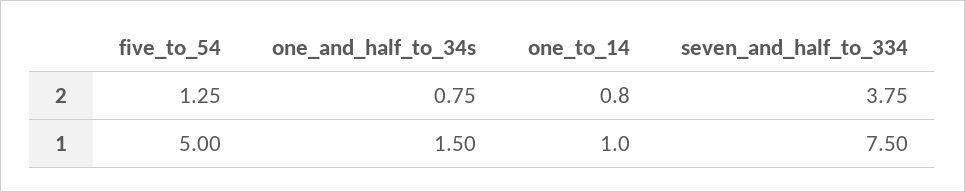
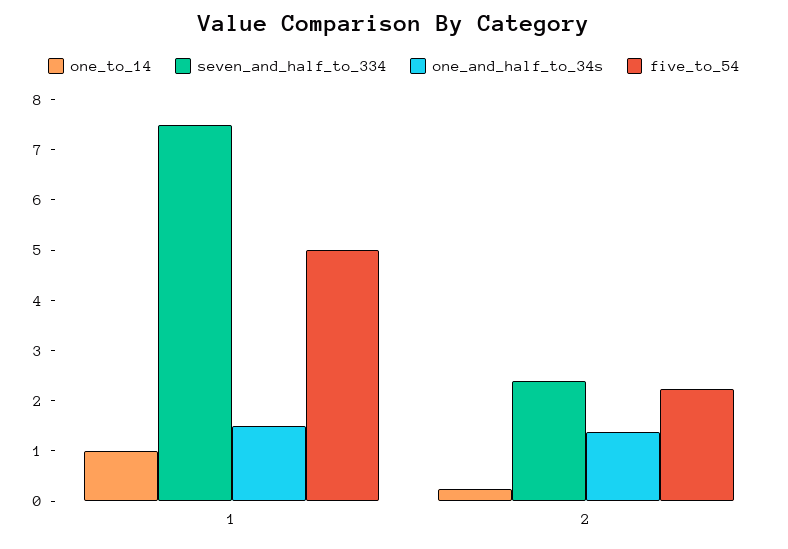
  {
    "five_to_54": {
-     "2": 1.25,
+     "2": 2.2,
      "1": 5
    },
    "one_and_half_to_34s": {
-     "2": 0.75,
+     "2": 1.4,
      "1": 1.5
    },
    "one_to_14": {
-     "2": 0.8,
+     "2": 0.2,
      "1": 1
    },
    "seven_and_half_to_334": {
-     "2": 3.75,
+     "2": 2.4,
      "1": 7.5
    }
  }

